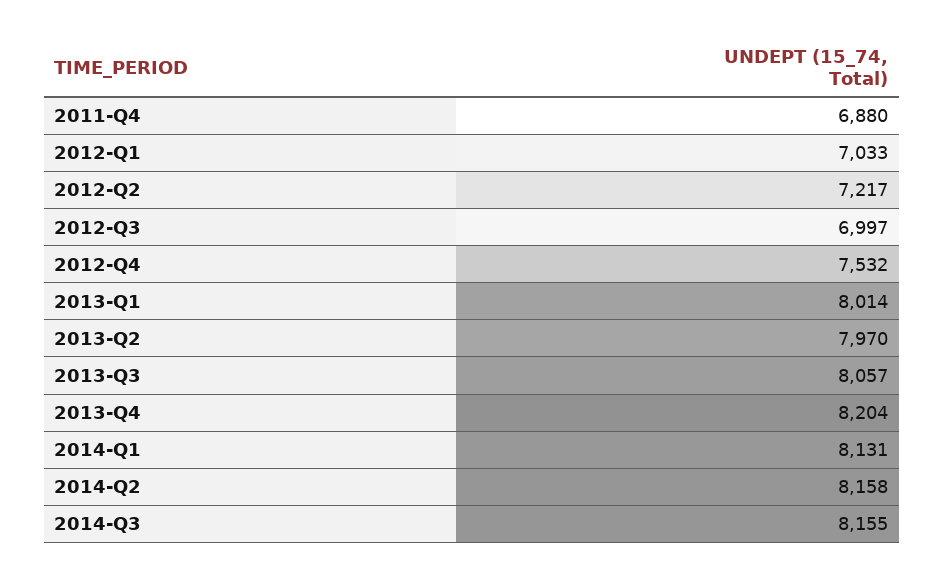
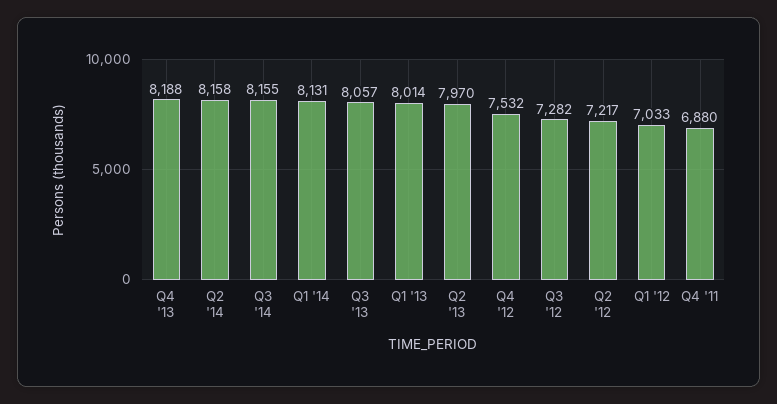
  {
    "2011-Q4": 6880,
    "2012-Q1": 7033,
    "2012-Q2": 7217,
-   "2012-Q3": 6997,
+   "2012-Q3": 7282,
    "2012-Q4": 7532,
    "2013-Q1": 8014,
    "2013-Q2": 7970,
    "2013-Q3": 8057,
-   "2013-Q4": 8204,
+   "2013-Q4": 8188,
    "2014-Q1": 8131,
    "2014-Q2": 8158,
    "2014-Q3": 8155
  }

